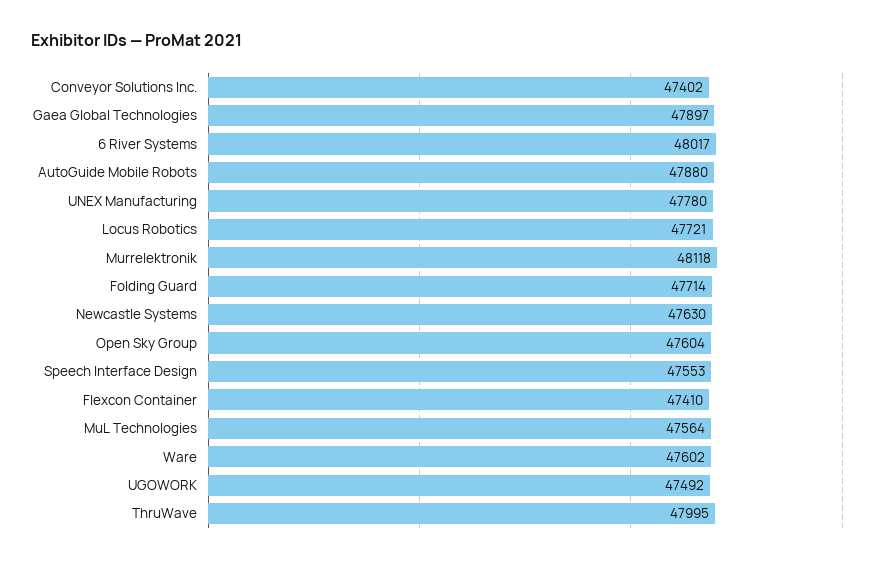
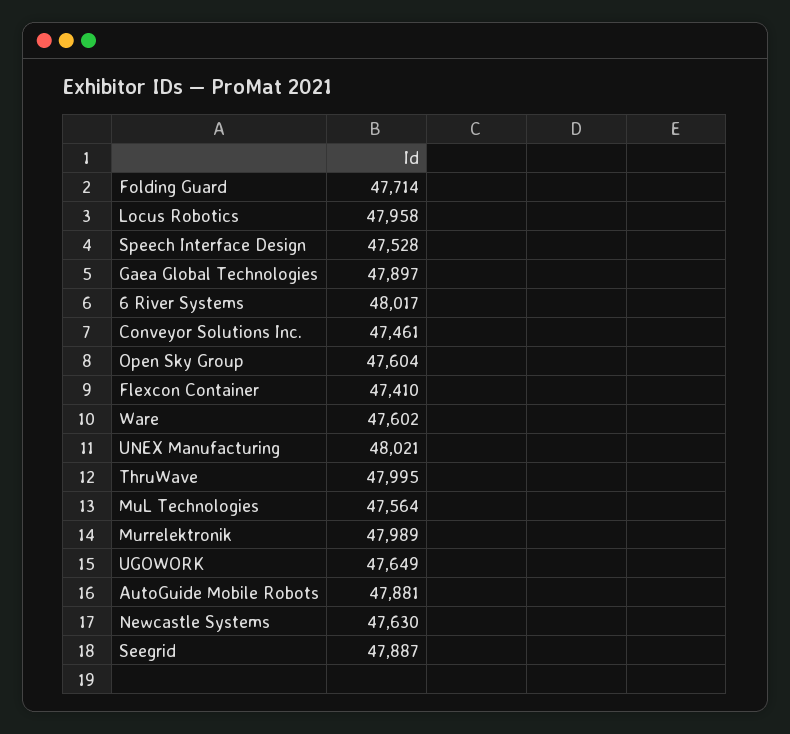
  {
-   "Conveyor Solutions Inc.": 47402,
+   "Conveyor Solutions Inc.": 47461,
    "Gaea Global Technologies": 47897,
    "6 River Systems": 48017,
-   "AutoGuide Mobile Robots": 47880,
+   "AutoGuide Mobile Robots": 47881,
-   "UNEX Manufacturing": 47780,
+   "UNEX Manufacturing": 48021,
-   "Locus Robotics": 47721,
+   "Locus Robotics": 47958,
-   "Murrelektronik": 48118,
+   "Murrelektronik": 47989,
    "Folding Guard": 47714,
    "Newcastle Systems": 47630,
    "Open Sky Group": 47604,
-   "Speech Interface Design": 47553,
+   "Speech Interface Design": 47528,
    "Flexcon Container": 47410,
    "MuL Technologies": 47564,
    "Ware": 47602,
-   "UGOWORK": 47492,
+   "UGOWORK": 47649,
-   "ThruWave": 47995
+   "ThruWave": 47995,
+   "Seegrid": 47887
  }

